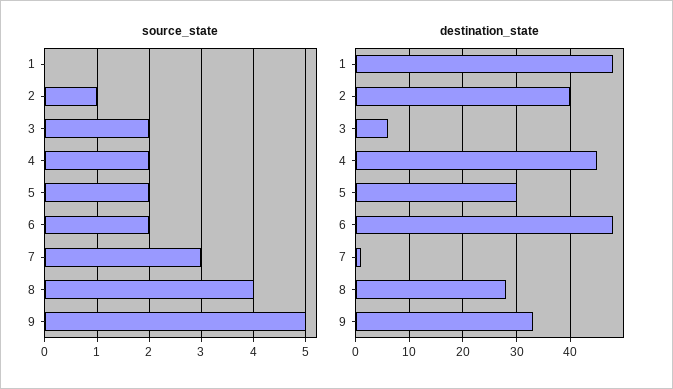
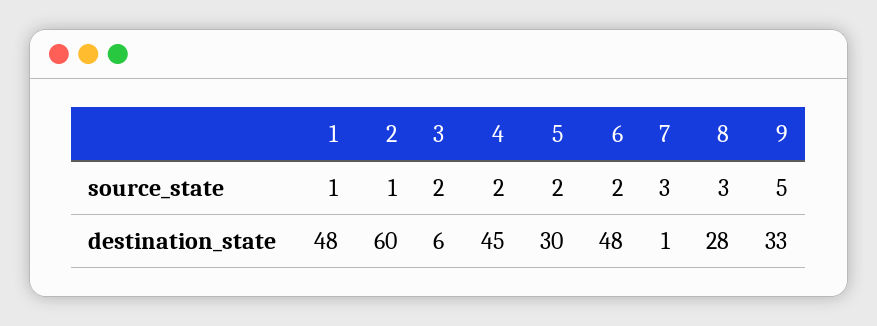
  {
    "source_state": {
-     "1": 0,
+     "1": 1,
      "2": 1,
      "3": 2,
      "4": 2,
      "5": 2,
      "6": 2,
      "7": 3,
-     "8": 4,
+     "8": 3,
      "9": 5
    },
    "destination_state": {
      "1": 48,
-     "2": 40,
+     "2": 60,
      "3": 6,
      "4": 45,
      "5": 30,
      "6": 48,
      "7": 1,
      "8": 28,
      "9": 33
    }
  }

